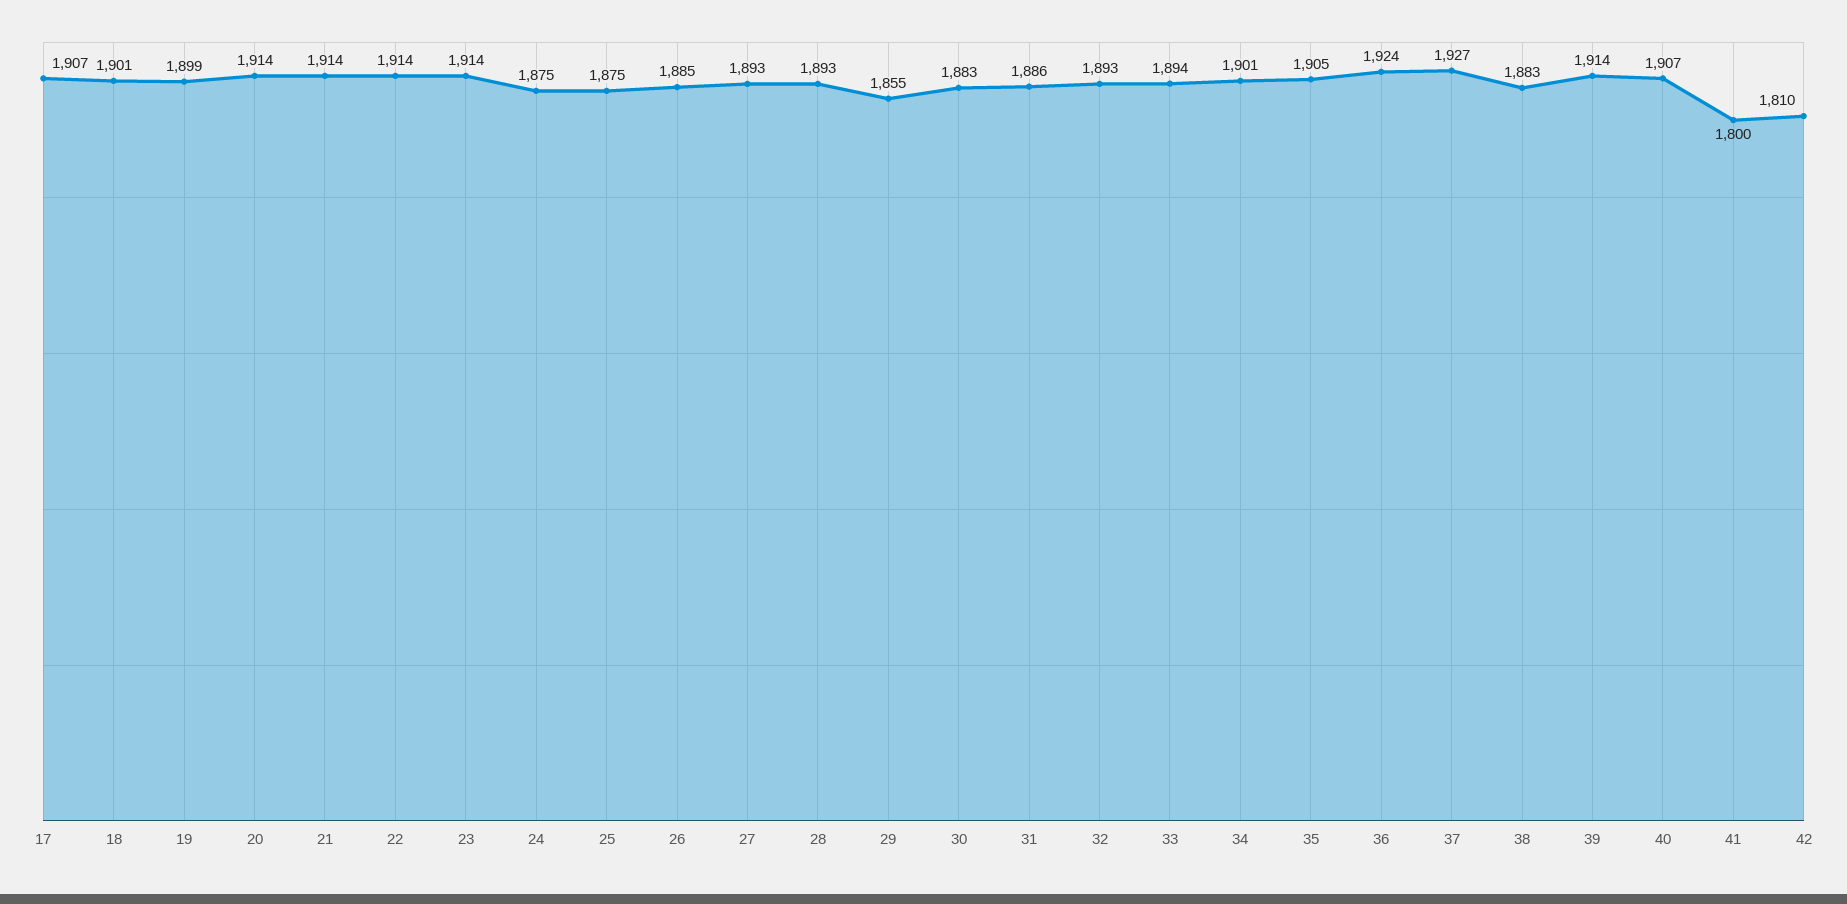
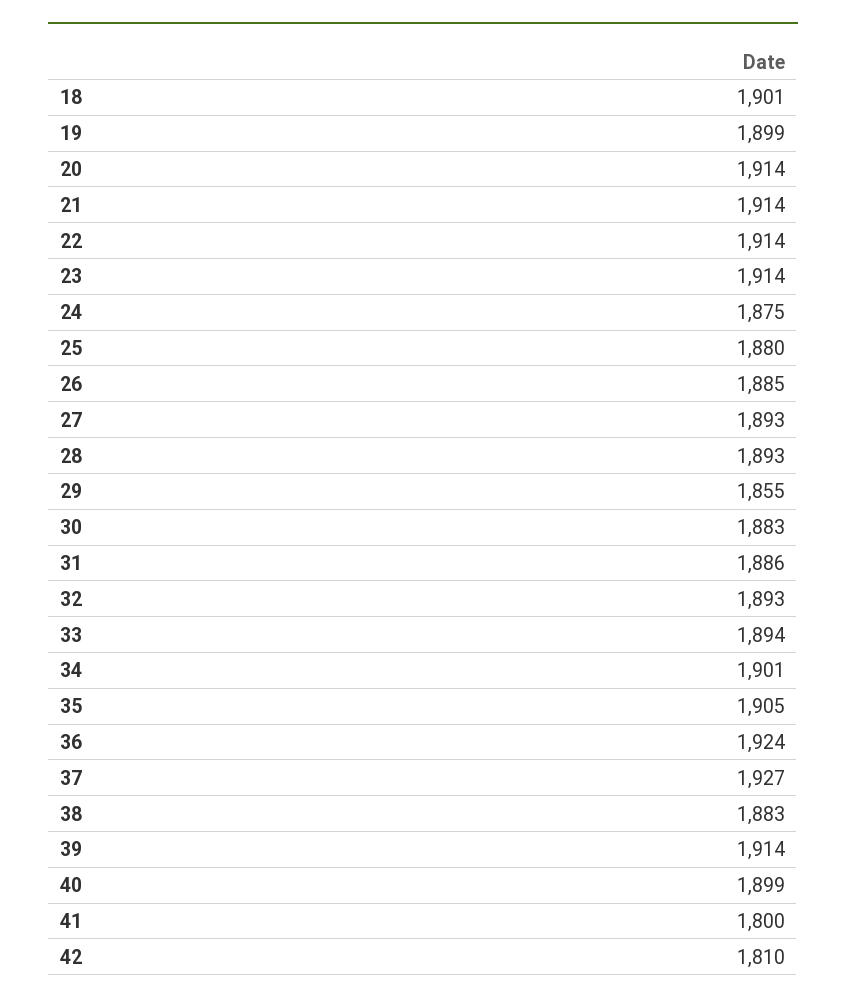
  {
-   "17": 1907,
    "18": 1901,
    "19": 1899,
    "20": 1914,
    "21": 1914,
    "22": 1914,
    "23": 1914,
    "24": 1875,
-   "25": 1875,
+   "25": 1880,
    "26": 1885,
    "27": 1893,
    "28": 1893,
    "29": 1855,
    "30": 1883,
    "31": 1886,
    "32": 1893,
    "33": 1894,
    "34": 1901,
    "35": 1905,
    "36": 1924,
    "37": 1927,
    "38": 1883,
    "39": 1914,
-   "40": 1907,
+   "40": 1899,
    "41": 1800,
    "42": 1810
  }

